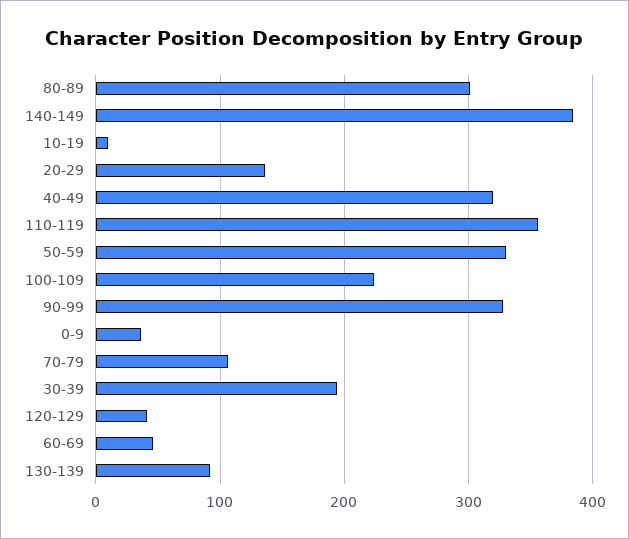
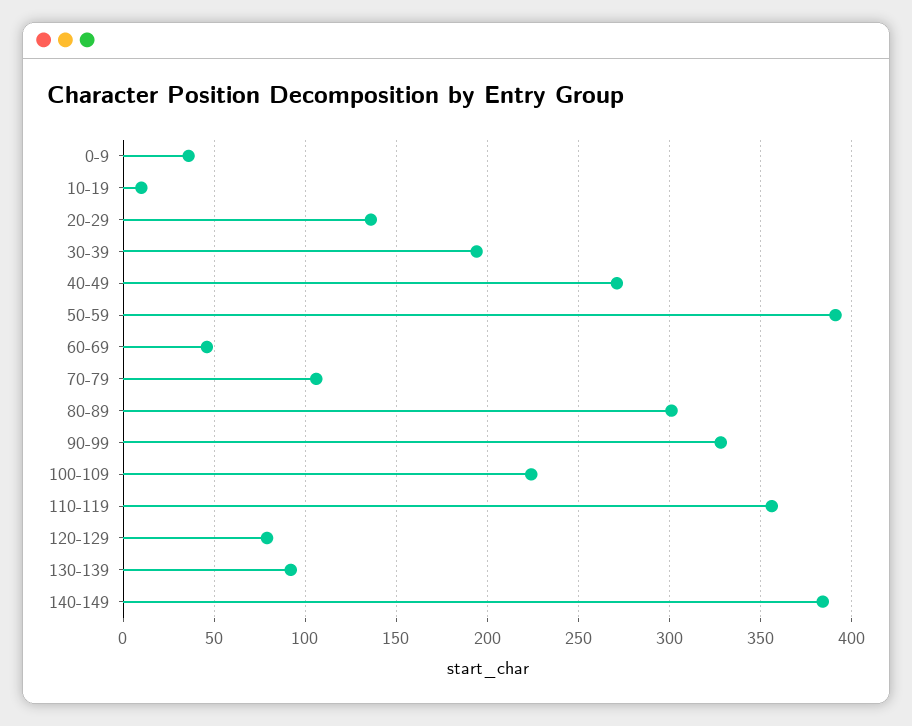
  {
    "80-89": 300,
    "140-149": 385,
    "10-19": 10,
    "20-29": 135,
-   "40-49": 320,
+   "40-49": 270,
    "110-119": 355,
-   "50-59": 330,
+   "50-59": 390,
    "100-109": 225,
    "90-99": 330,
    "0-9": 35,
    "70-79": 105,
    "30-39": 195,
-   "120-129": 40,
+   "120-129": 80,
    "60-69": 45,
    "130-139": 90
  }

